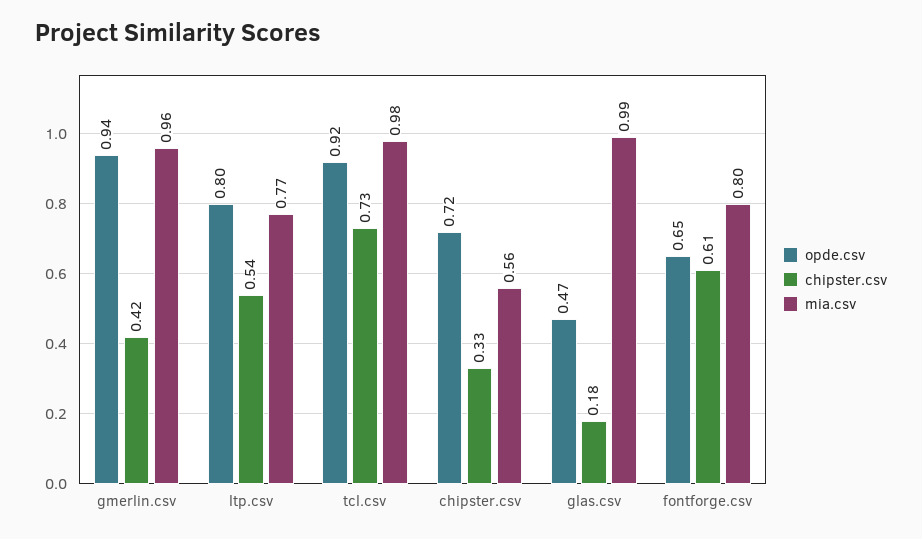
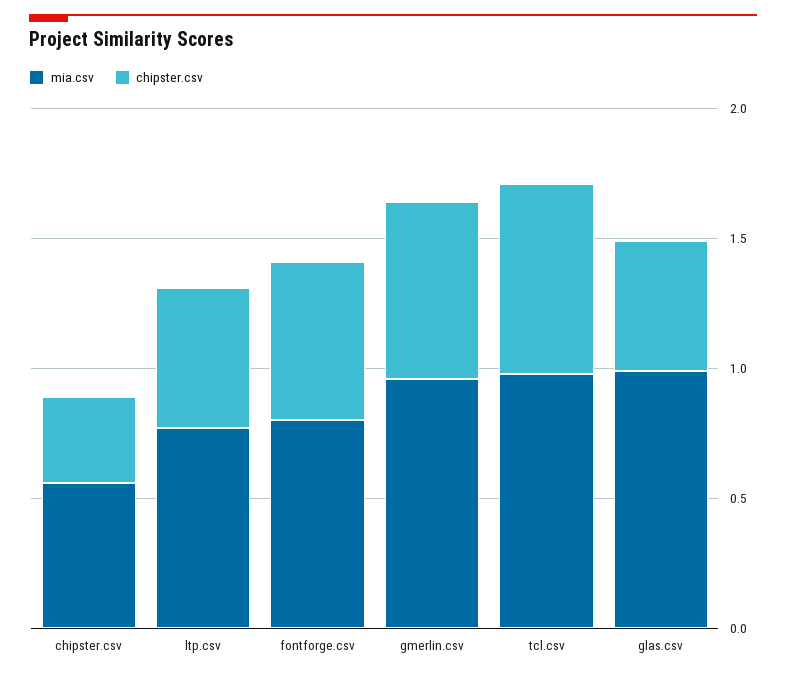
  {
-   "opde.csv": {
-     "gmerlin.csv": 0.94,
-     "ltp.csv": 0.8,
-     "tcl.csv": 0.92,
-     "chipster.csv": 0.72,
-     "glas.csv": 0.47,
-     "fontforge.csv": 0.65
-   },
    "chipster.csv": {
-     "gmerlin.csv": 0.42,
+     "gmerlin.csv": 0.7,
      "ltp.csv": 0.54,
      "tcl.csv": 0.73,
      "chipster.csv": 0.33,
-     "glas.csv": 0.18,
+     "glas.csv": 0.5,
      "fontforge.csv": 0.61
    },
    "mia.csv": {
      "gmerlin.csv": 0.96,
      "ltp.csv": 0.77,
      "tcl.csv": 0.98,
      "chipster.csv": 0.56,
      "glas.csv": 0.99,
      "fontforge.csv": 0.8
    }
  }

